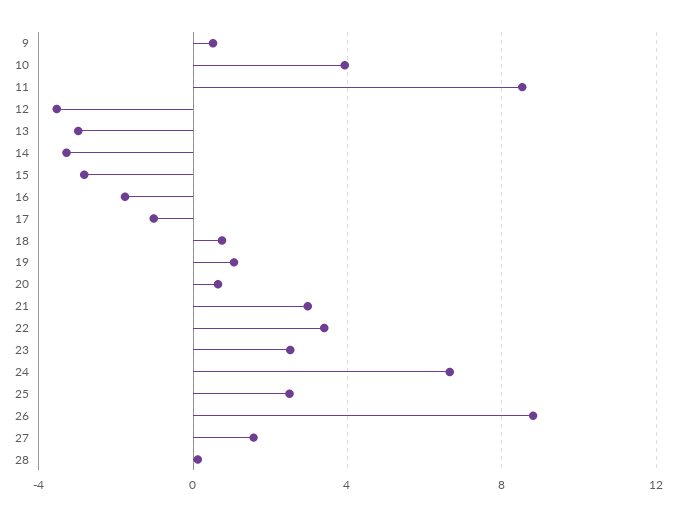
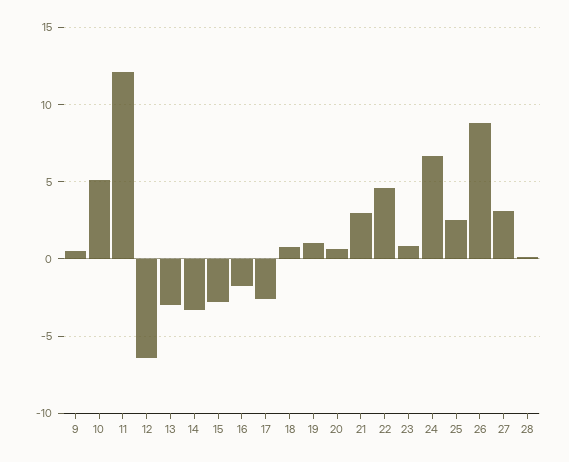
  {
    "9": 0.5,
-   "10": 4,
+   "10": 5,
-   "11": 8.5,
+   "11": 12,
-   "12": -3.5,
+   "12": -6.5,
    "13": -3,
    "14": -3.5,
    "15": -3,
    "16": -2,
-   "17": -1,
+   "17": -2.5,
    "18": 1,
    "19": 1,
    "20": 0.5,
    "21": 3,
-   "22": 3.5,
+   "22": 4.5,
-   "23": 2.5,
+   "23": 1,
    "24": 6.5,
    "25": 2.5,
    "26": 9,
-   "27": 1.5,
+   "27": 3,
    "28": 0
  }

